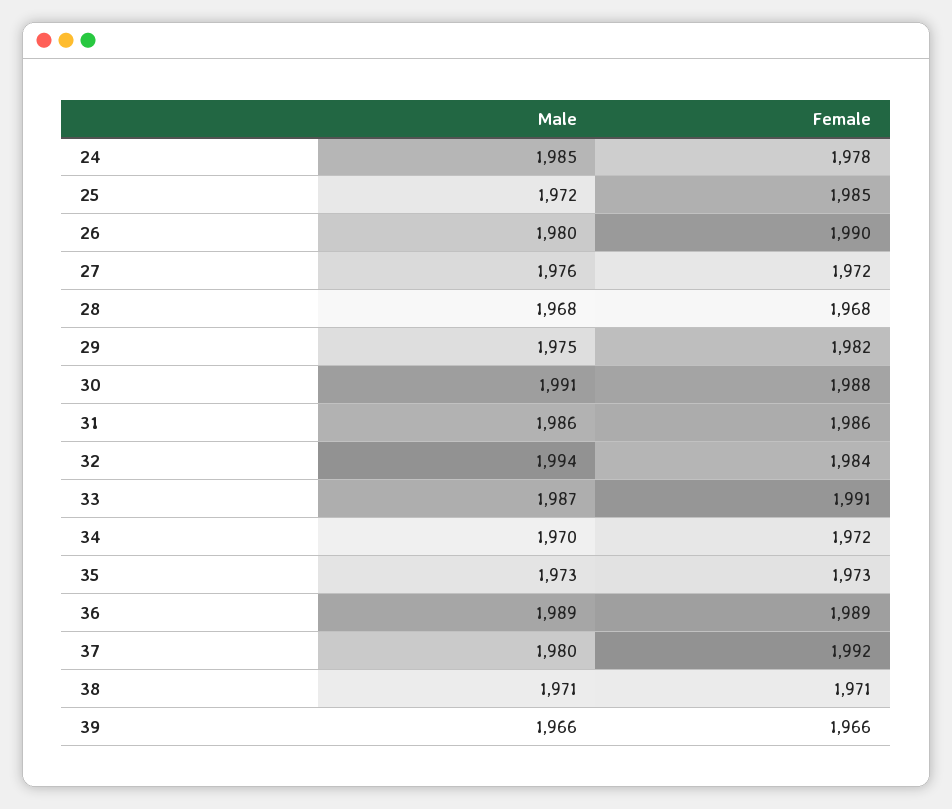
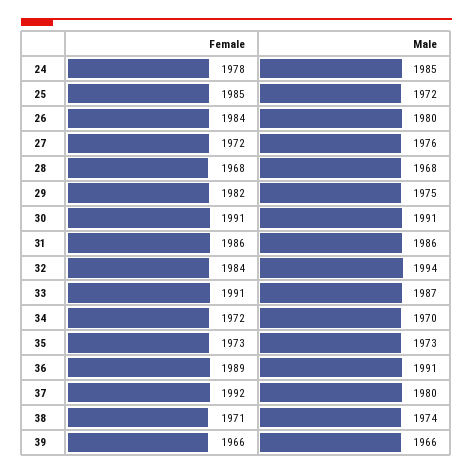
  {
    "Male": {
      "24": 1985,
      "25": 1972,
      "26": 1980,
      "27": 1976,
      "28": 1968,
      "29": 1975,
      "30": 1991,
      "31": 1986,
      "32": 1994,
      "33": 1987,
      "34": 1970,
      "35": 1973,
-     "36": 1989,
+     "36": 1991,
      "37": 1980,
-     "38": 1971,
+     "38": 1974,
      "39": 1966
    },
    "Female": {
      "24": 1978,
      "25": 1985,
-     "26": 1990,
+     "26": 1984,
      "27": 1972,
      "28": 1968,
      "29": 1982,
-     "30": 1988,
+     "30": 1991,
      "31": 1986,
      "32": 1984,
      "33": 1991,
      "34": 1972,
      "35": 1973,
      "36": 1989,
      "37": 1992,
      "38": 1971,
      "39": 1966
    }
  }

